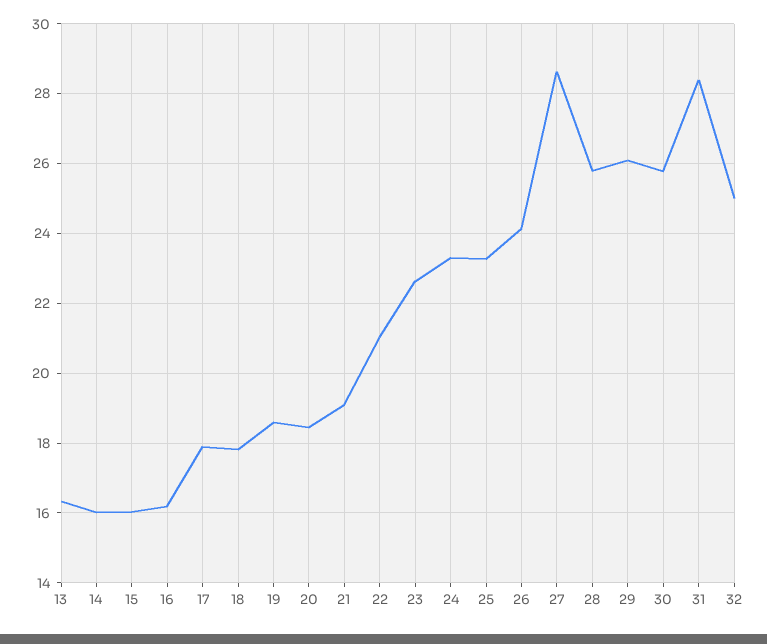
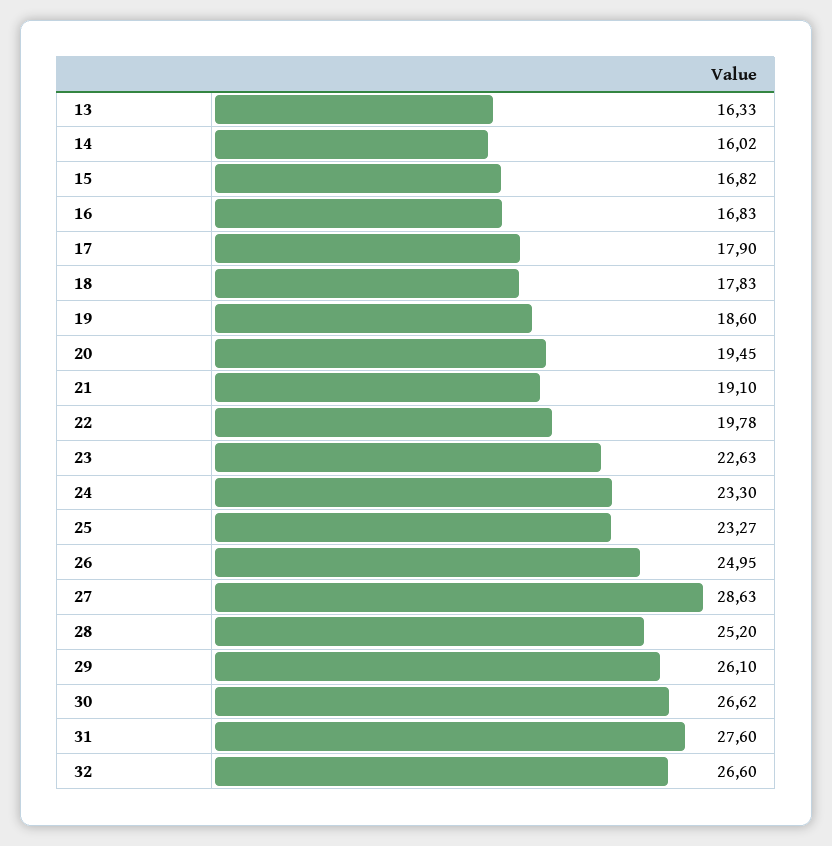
  {
    "13": 16.33,
    "14": 16.02,
-   "15": 16,
+   "15": 16.82,
-   "16": 16.2,
+   "16": 16.83,
    "17": 17.9,
    "18": 17.83,
    "19": 18.6,
-   "20": 18.4,
+   "20": 19.45,
    "21": 19.1,
-   "22": 21,
+   "22": 19.78,
    "23": 22.63,
    "24": 23.3,
    "25": 23.27,
-   "26": 24.2,
+   "26": 24.95,
    "27": 28.63,
-   "28": 25.8,
+   "28": 25.2,
    "29": 26.1,
-   "30": 25.8,
+   "30": 26.62,
-   "31": 28.4,
+   "31": 27.6,
-   "32": 25
+   "32": 26.6
  }

